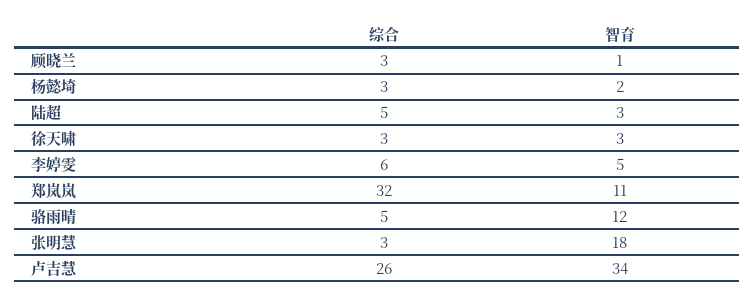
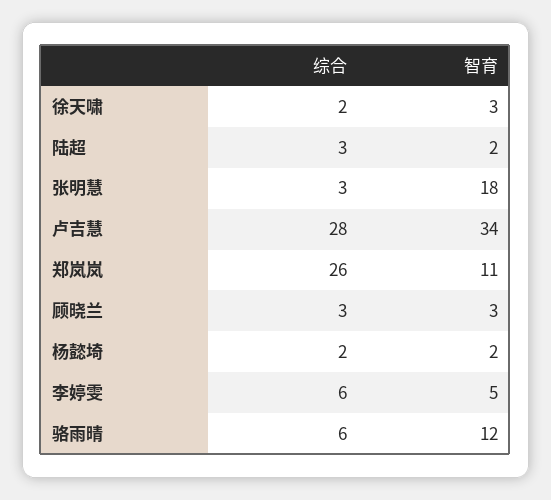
  {
    "综合": {
      "顾晓兰": 3,
-     "杨懿埼": 3,
+     "杨懿埼": 2,
-     "陆超": 5,
+     "陆超": 3,
-     "徐天啸": 3,
+     "徐天啸": 2,
      "李婷雯": 6,
-     "郑岚岚": 32,
+     "郑岚岚": 26,
-     "骆雨晴": 5,
+     "骆雨晴": 6,
      "张明慧": 3,
-     "卢吉慧": 26
+     "卢吉慧": 28
    },
    "智育": {
-     "顾晓兰": 1,
+     "顾晓兰": 3,
      "杨懿埼": 2,
-     "陆超": 3,
+     "陆超": 2,
      "徐天啸": 3,
      "李婷雯": 5,
      "郑岚岚": 11,
      "骆雨晴": 12,
      "张明慧": 18,
      "卢吉慧": 34
    }
  }

